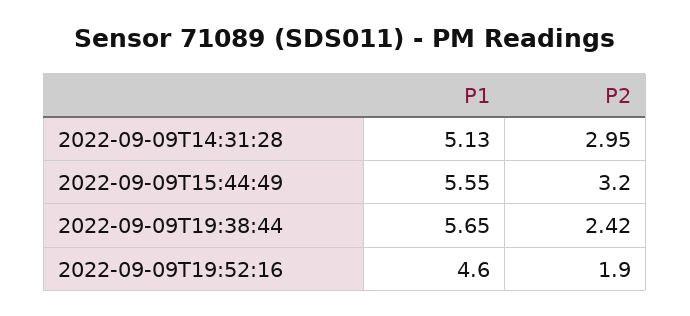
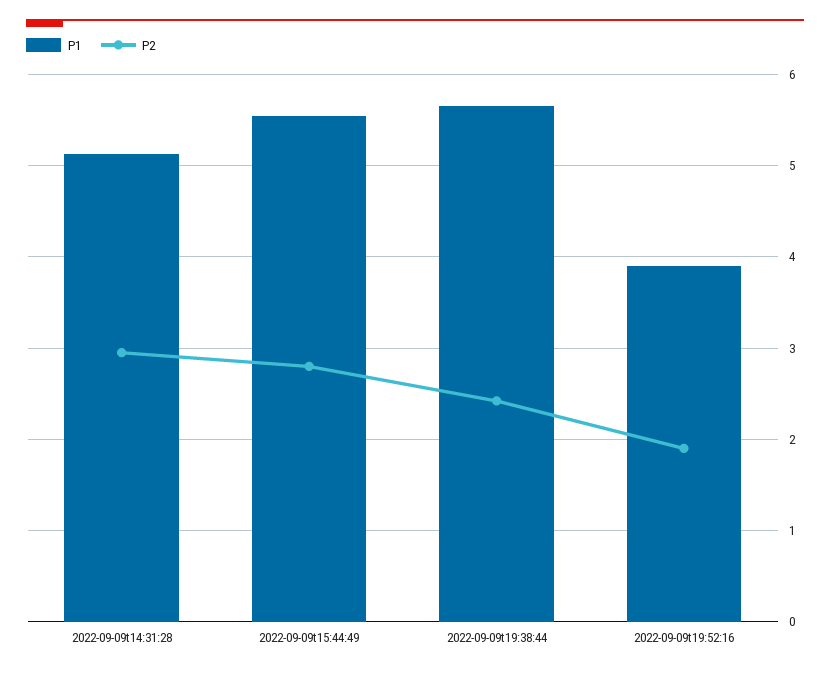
  {
    "P1": {
      "2022-09-09T14:31:28": 5.13,
      "2022-09-09T15:44:49": 5.55,
      "2022-09-09T19:38:44": 5.65,
-     "2022-09-09T19:52:16": 4.6
+     "2022-09-09T19:52:16": 3.9
    },
    "P2": {
      "2022-09-09T14:31:28": 2.95,
-     "2022-09-09T15:44:49": 3.2,
+     "2022-09-09T15:44:49": 2.8,
      "2022-09-09T19:38:44": 2.42,
      "2022-09-09T19:52:16": 1.9
    }
  }

